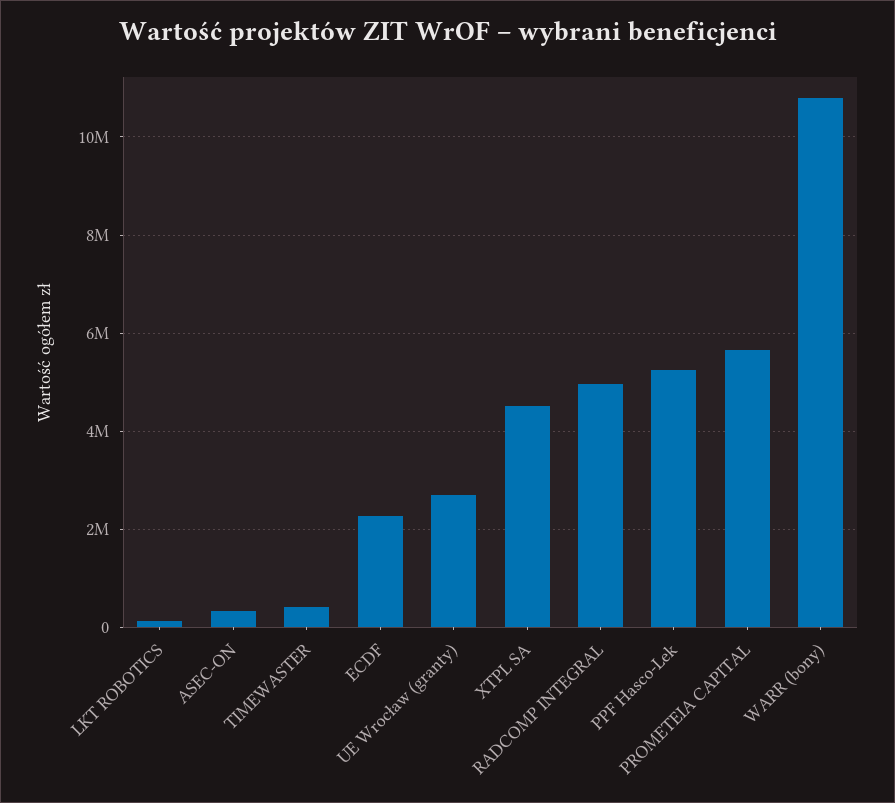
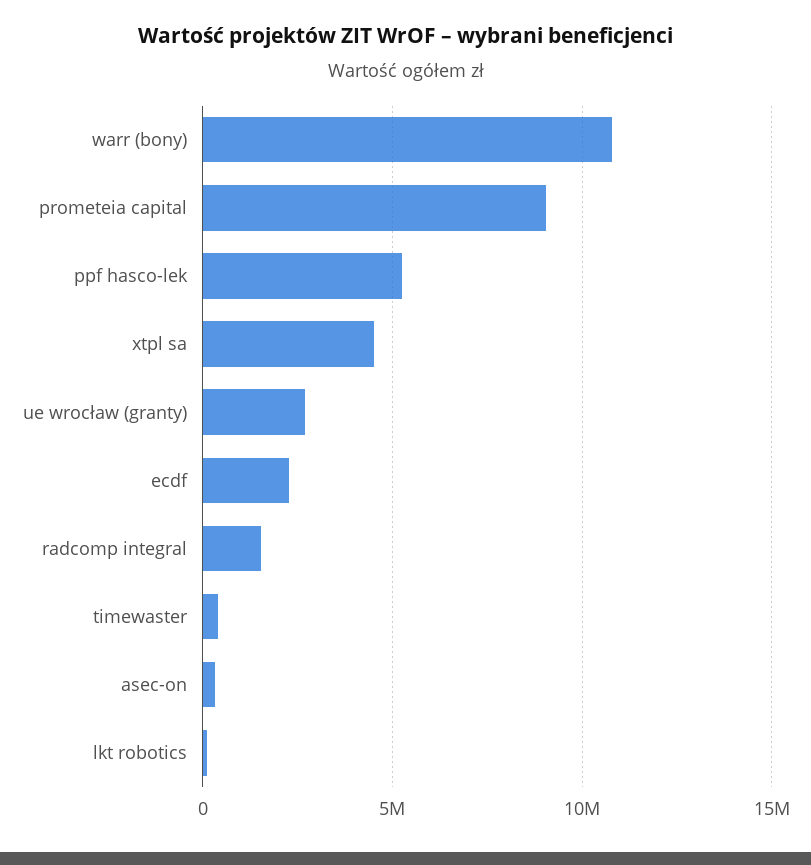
  {
    "LKT ROBOTICS": 200000,
    "ASEC-ON": 400000,
    "TIMEWASTER": 400000,
    "ECDF": 2200000,
    "UE Wrocław (granty)": 2800000,
    "XTPL SA": 4600000,
-   "RADCOMP INTEGRAL": 5000000,
+   "RADCOMP INTEGRAL": 1500000,
    "PPF Hasco-Lek": 5200000,
-   "PROMETEIA CAPITAL": 5600000,
+   "PROMETEIA CAPITAL": 9000000,
    "WARR (bony)": 10800000
  }

